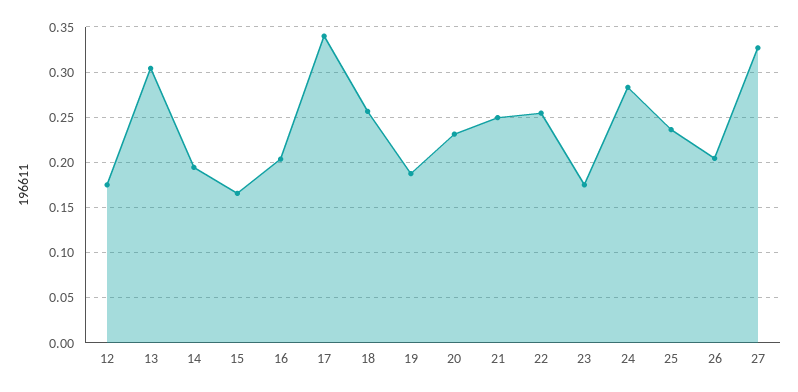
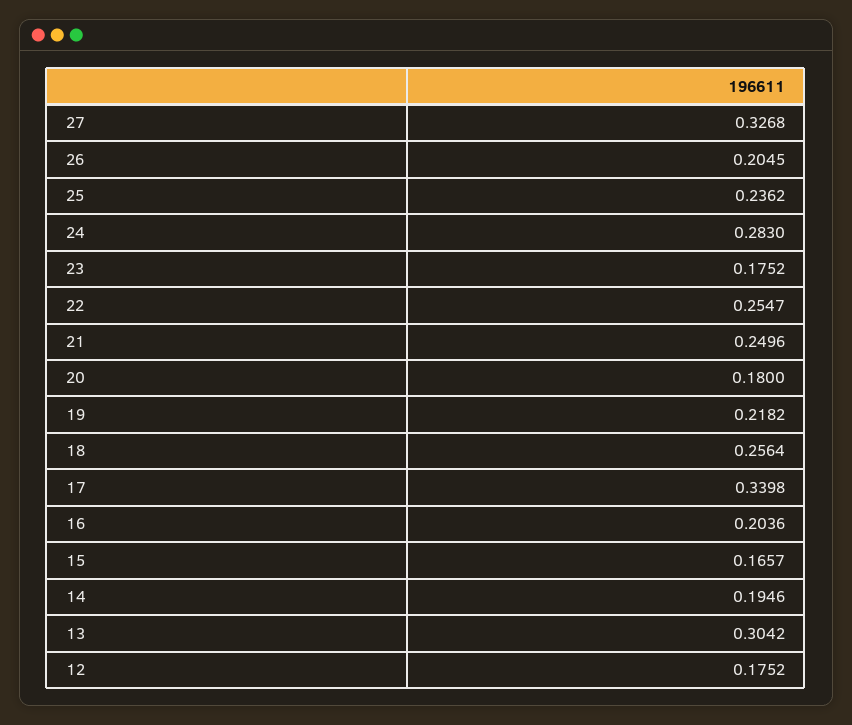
  {
    "12": 0.1752,
    "13": 0.3042,
    "14": 0.1946,
    "15": 0.1657,
    "16": 0.2036,
    "17": 0.3398,
    "18": 0.2564,
-   "19": 0.19,
+   "19": 0.2182,
-   "20": 0.23,
+   "20": 0.18,
    "21": 0.2496,
    "22": 0.2547,
    "23": 0.1752,
    "24": 0.283,
    "25": 0.2362,
    "26": 0.2045,
    "27": 0.3268
  }

